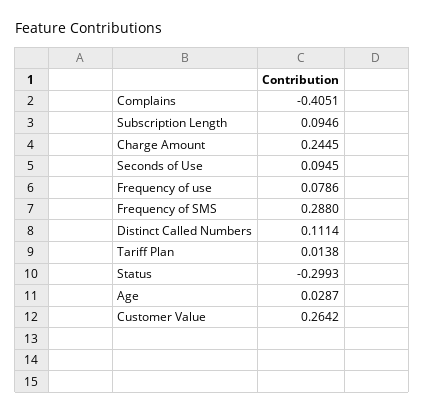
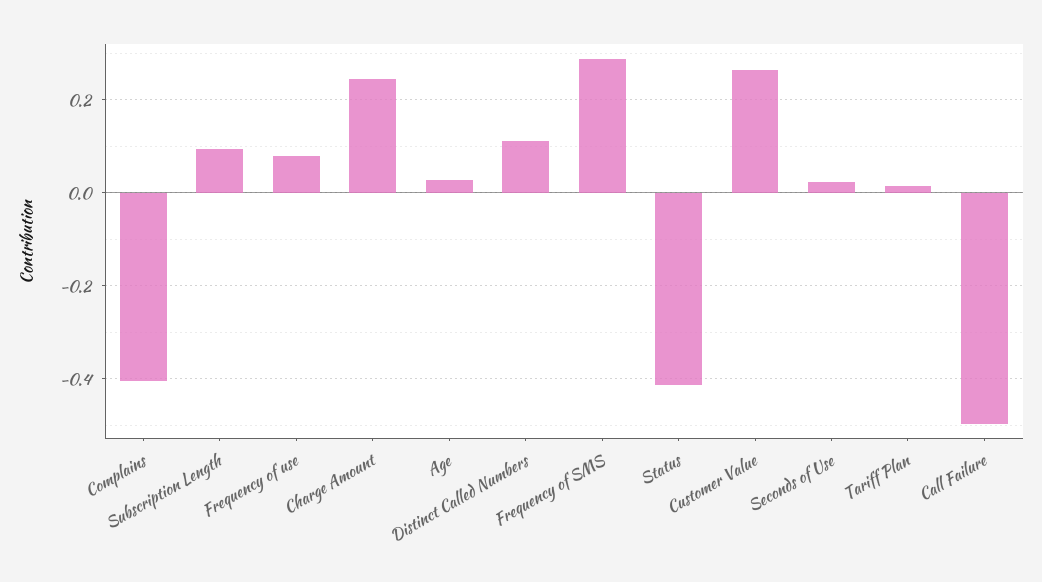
  {
    "Complains": -0.4051,
    "Subscription Length": 0.0946,
    "Charge Amount": 0.2445,
-   "Seconds of Use": 0.0945,
+   "Seconds of Use": 0.02,
    "Frequency of use": 0.0786,
    "Frequency of SMS": 0.288,
    "Distinct Called Numbers": 0.1114,
    "Tariff Plan": 0.0138,
-   "Status": -0.2993,
+   "Status": -0.42,
    "Age": 0.0287,
-   "Customer Value": 0.2642
+   "Customer Value": 0.2642,
+   "Call Failure": -0.5
  }

